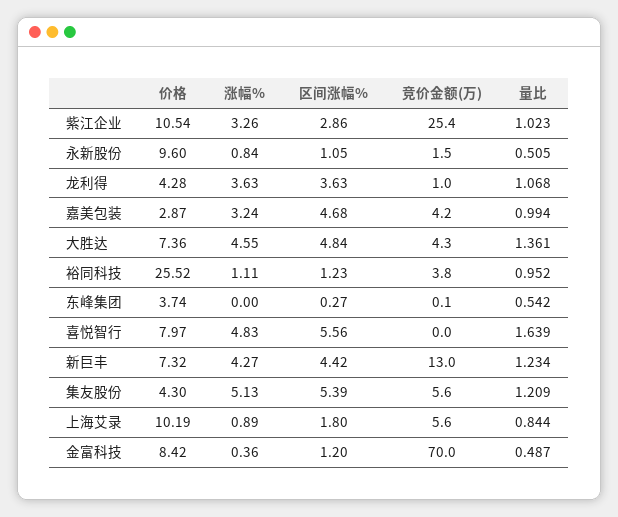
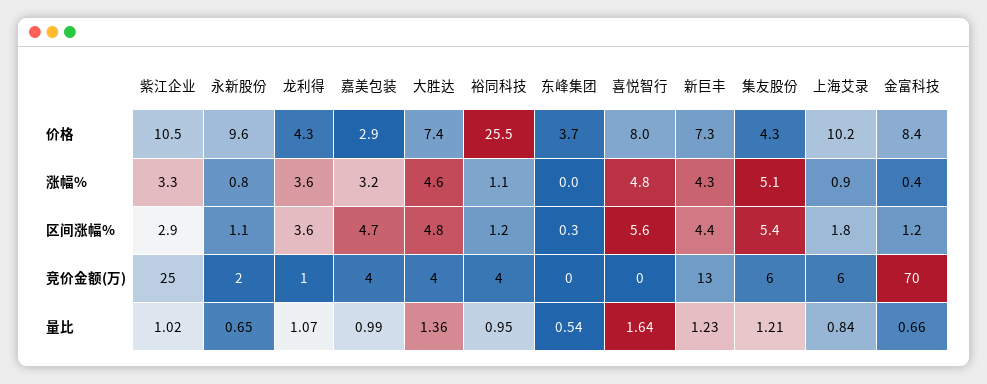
  {
    "价格": {
      "紫江企业": 10.54,
      "永新股份": 9.6,
      "龙利得": 4.28,
      "嘉美包装": 2.87,
      "大胜达": 7.36,
      "裕同科技": 25.52,
      "东峰集团": 3.74,
      "喜悦智行": 7.97,
      "新巨丰": 7.32,
      "集友股份": 4.3,
      "上海艾录": 10.19,
      "金富科技": 8.42
    },
    "涨幅%": {
      "紫江企业": 3.26,
      "永新股份": 0.84,
      "龙利得": 3.63,
      "嘉美包装": 3.24,
      "大胜达": 4.55,
      "裕同科技": 1.11,
      "东峰集团": 0,
      "喜悦智行": 4.83,
      "新巨丰": 4.27,
      "集友股份": 5.13,
      "上海艾录": 0.89,
      "金富科技": 0.36
    },
    "区间涨幅%": {
      "紫江企业": 2.86,
      "永新股份": 1.05,
      "龙利得": 3.63,
      "嘉美包装": 4.68,
      "大胜达": 4.84,
      "裕同科技": 1.23,
      "东峰集团": 0.27,
      "喜悦智行": 5.56,
      "新巨丰": 4.42,
      "集友股份": 5.39,
      "上海艾录": 1.8,
      "金富科技": 1.2
    },
    "竞价金额(万)": {
      "紫江企业": 25.4,
      "永新股份": 1.5,
      "龙利得": 1,
      "嘉美包装": 4.2,
      "大胜达": 4.3,
      "裕同科技": 3.8,
      "东峰集团": 0.1,
      "喜悦智行": 0,
      "新巨丰": 13,
      "集友股份": 5.6,
      "上海艾录": 5.6,
      "金富科技": 70
    },
    "量比": {
      "紫江企业": 1.023,
-     "永新股份": 0.505,
+     "永新股份": 0.65,
      "龙利得": 1.068,
      "嘉美包装": 0.994,
      "大胜达": 1.361,
      "裕同科技": 0.952,
      "东峰集团": 0.542,
      "喜悦智行": 1.639,
      "新巨丰": 1.234,
      "集友股份": 1.209,
      "上海艾录": 0.844,
-     "金富科技": 0.487
+     "金富科技": 0.66
    }
  }

